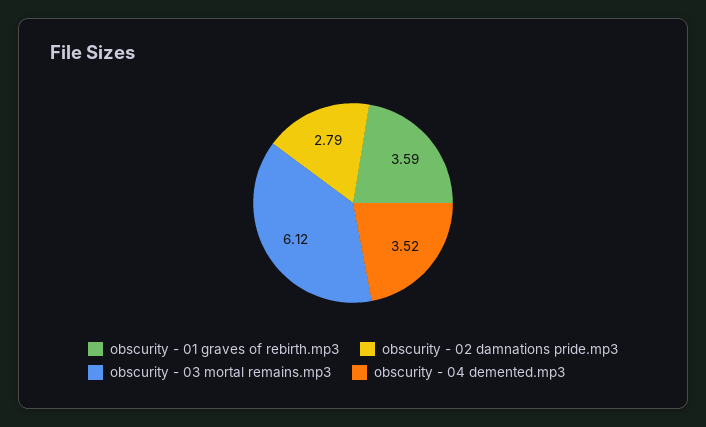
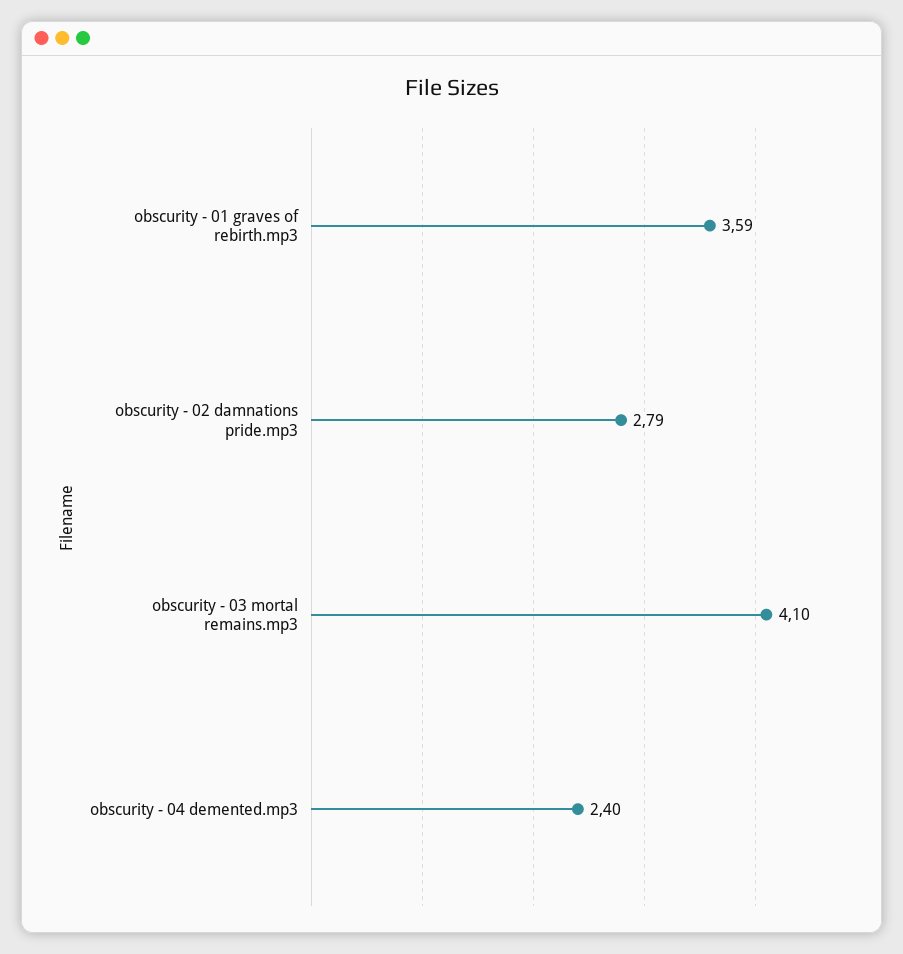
  {
    "obscurity - 01 graves of rebirth.mp3": 3.59,
    "obscurity - 02 damnations pride.mp3": 2.79,
-   "obscurity - 03 mortal remains.mp3": 6.12,
+   "obscurity - 03 mortal remains.mp3": 4.1,
-   "obscurity - 04 demented.mp3": 3.52
+   "obscurity - 04 demented.mp3": 2.4
  }

